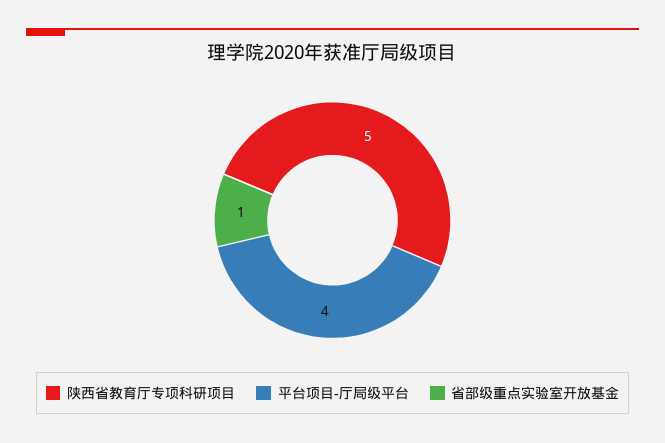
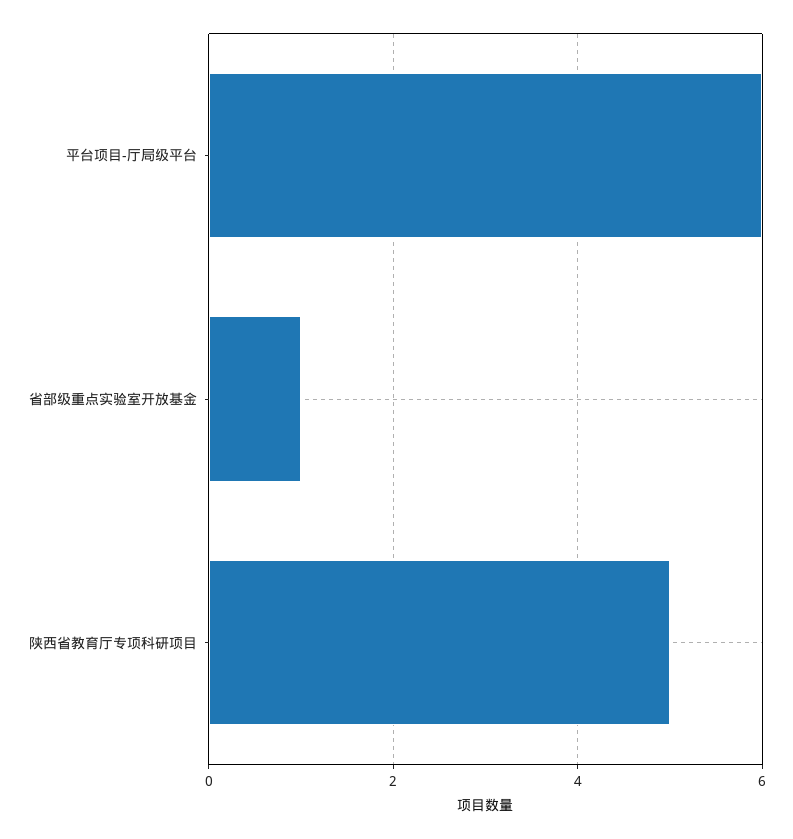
  {
    "陕西省教育厅专项科研项目": 5,
-   "平台项目-厅局级平台": 4,
+   "平台项目-厅局级平台": 6,
    "省部级重点实验室开放基金": 1
  }

